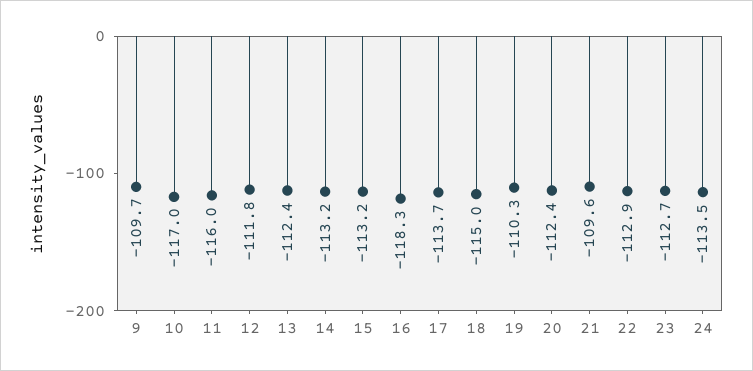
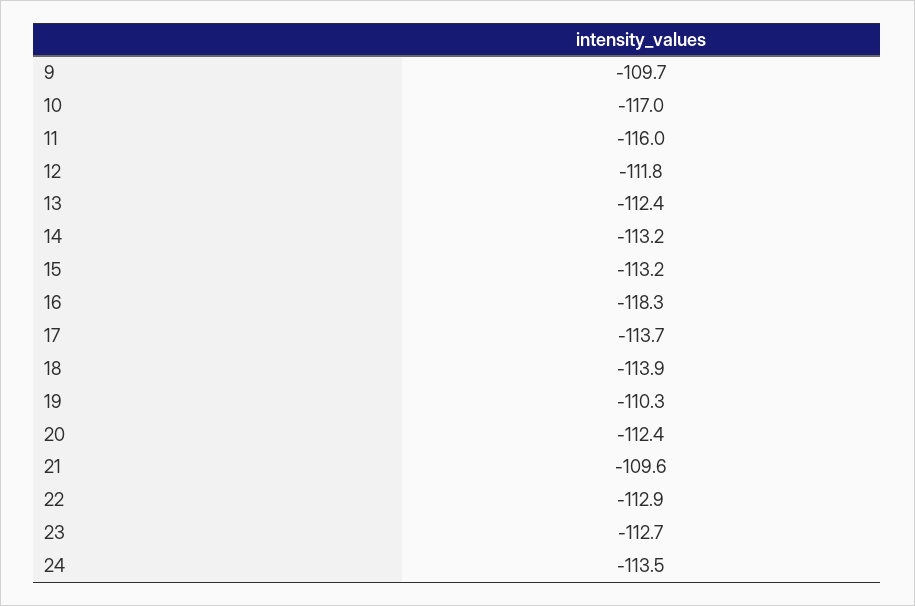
  {
    "9": -109.7,
    "10": -117,
    "11": -116,
    "12": -111.8,
    "13": -112.4,
    "14": -113.2,
    "15": -113.2,
    "16": -118.3,
    "17": -113.7,
-   "18": -115,
+   "18": -113.9,
    "19": -110.3,
    "20": -112.4,
    "21": -109.6,
    "22": -112.9,
    "23": -112.7,
    "24": -113.5
  }

